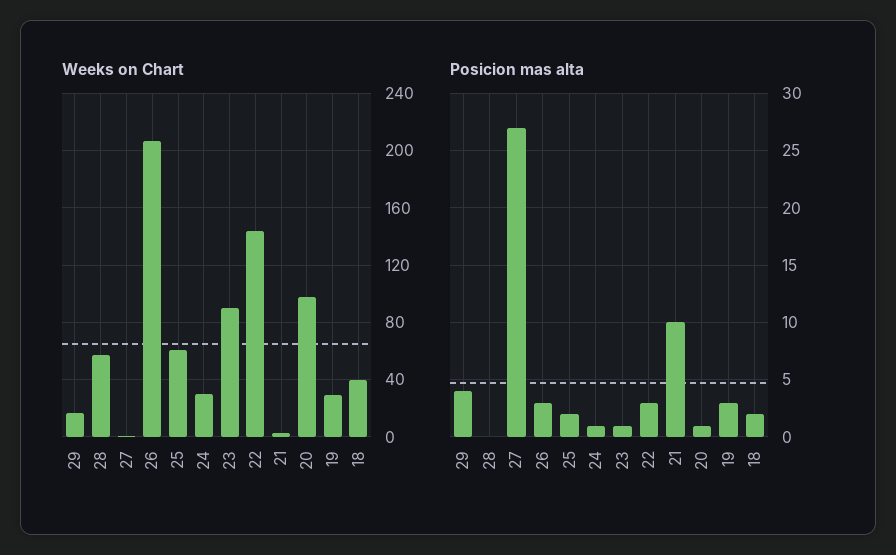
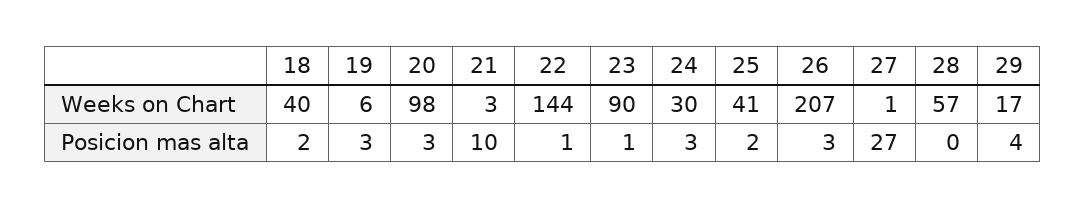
  {
    "Weeks on Chart": {
      "29": 17,
      "28": 57,
      "27": 1,
      "26": 207,
-     "25": 60,
+     "25": 41,
      "24": 30,
      "23": 90,
      "22": 144,
      "21": 3,
      "20": 98,
-     "19": 30,
+     "19": 6,
      "18": 40
    },
    "Posicion mas alta": {
      "29": 4,
      "28": 0,
      "27": 27,
      "26": 3,
      "25": 2,
-     "24": 1,
+     "24": 3,
      "23": 1,
-     "22": 3,
+     "22": 1,
      "21": 10,
-     "20": 1,
+     "20": 3,
      "19": 3,
      "18": 2
    }
  }

